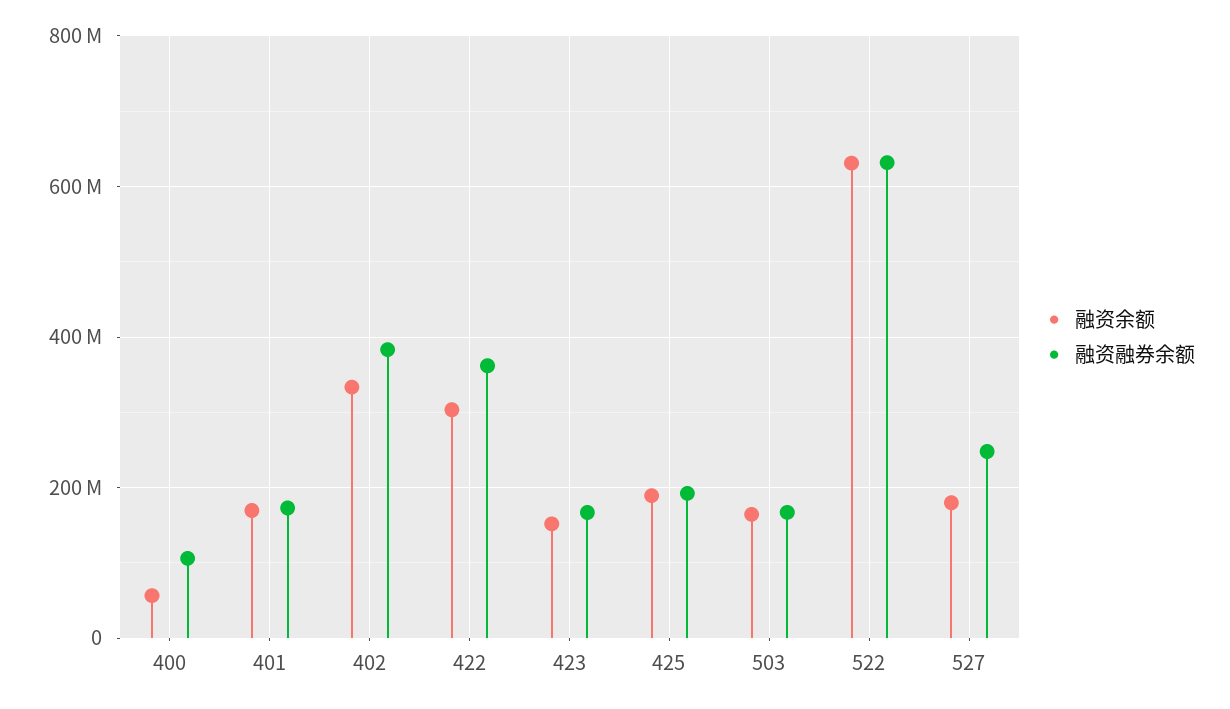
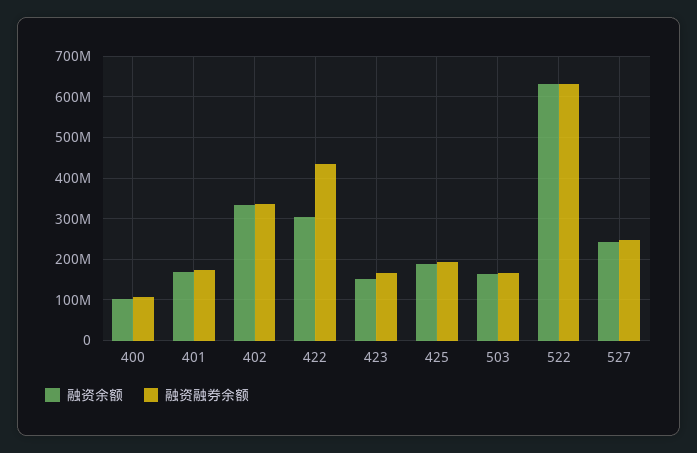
  {
    "融资余额": {
-     "400": 60000000,
+     "400": 100000000,
      "401": 160000000,
      "402": 340000000,
      "422": 300000000,
      "423": 160000000,
      "425": 180000000,
      "503": 160000000,
      "522": 640000000,
-     "527": 180000000
+     "527": 240000000
    },
    "融资融券余额": {
      "400": 100000000,
      "401": 180000000,
-     "402": 380000000,
+     "402": 340000000,
-     "422": 360000000,
+     "422": 440000000,
      "423": 160000000,
      "425": 200000000,
      "503": 160000000,
      "522": 640000000,
      "527": 240000000
    }
  }

